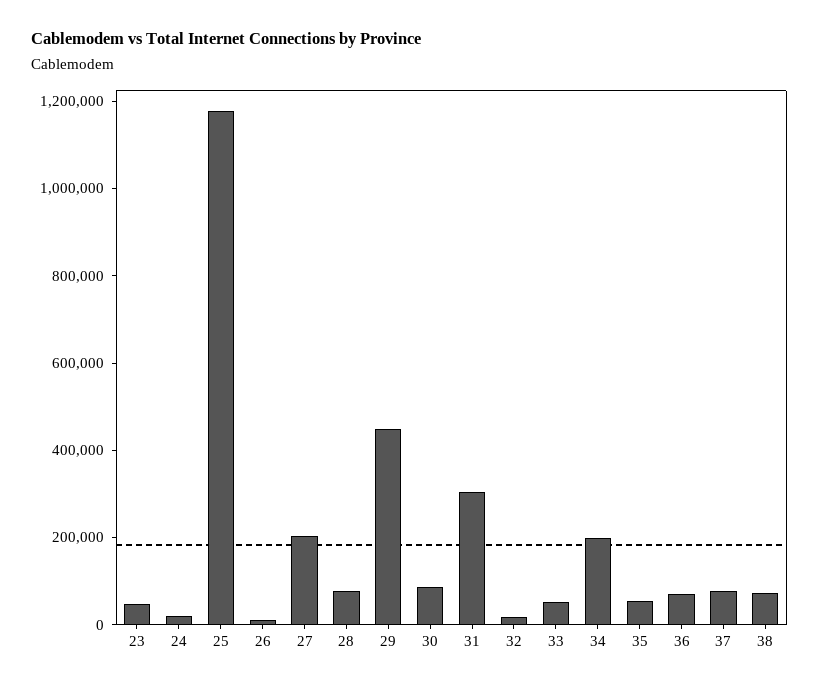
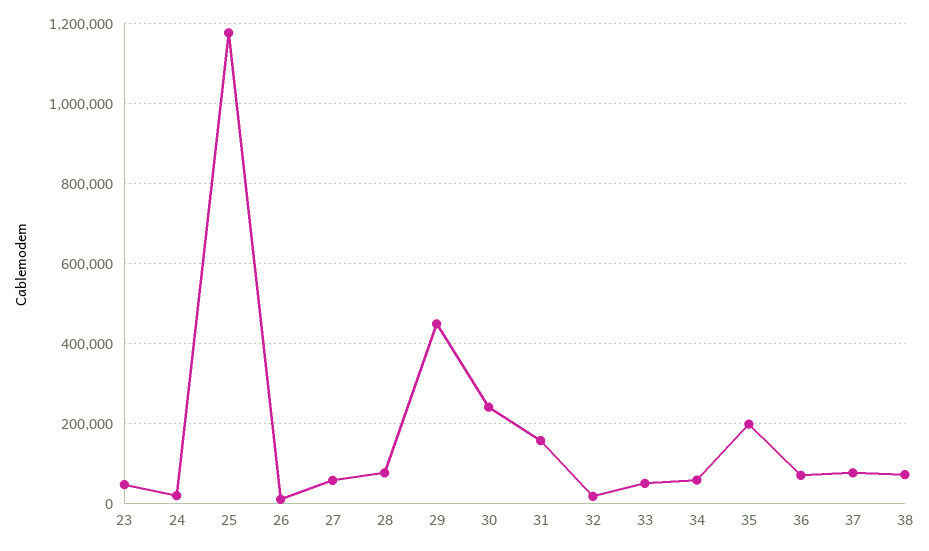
  {
    "23": 40000,
    "24": 20000,
    "25": 1180000,
    "26": 20000,
-   "27": 200000,
+   "27": 60000,
    "28": 80000,
    "29": 440000,
-   "30": 100000,
+   "30": 240000,
-   "31": 300000,
+   "31": 160000,
    "32": 20000,
    "33": 60000,
-   "34": 200000,
+   "34": 60000,
-   "35": 50000,
+   "35": 200000,
    "36": 80000,
    "37": 80000,
    "38": 80000
  }

